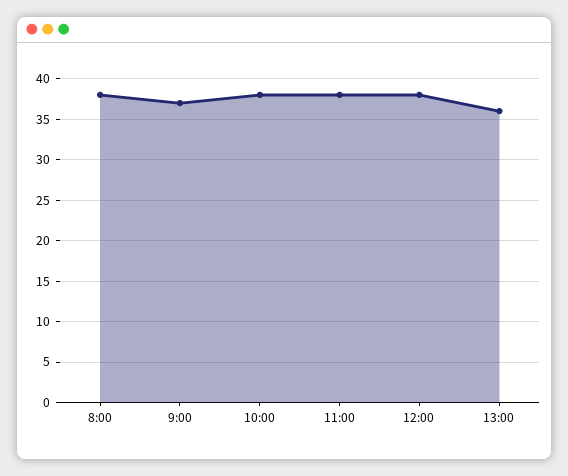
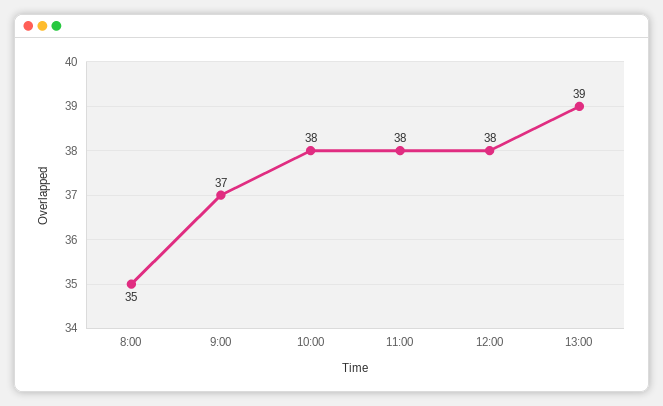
  {
-   "8:00": 38,
+   "8:00": 35,
    "9:00": 37,
    "10:00": 38,
    "11:00": 38,
    "12:00": 38,
-   "13:00": 36
+   "13:00": 39
  }

